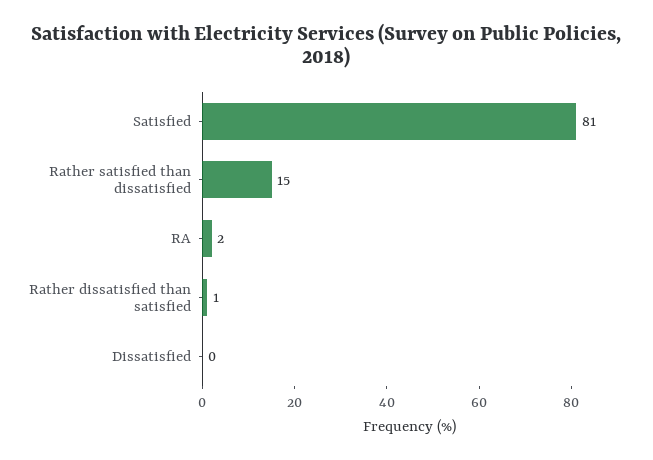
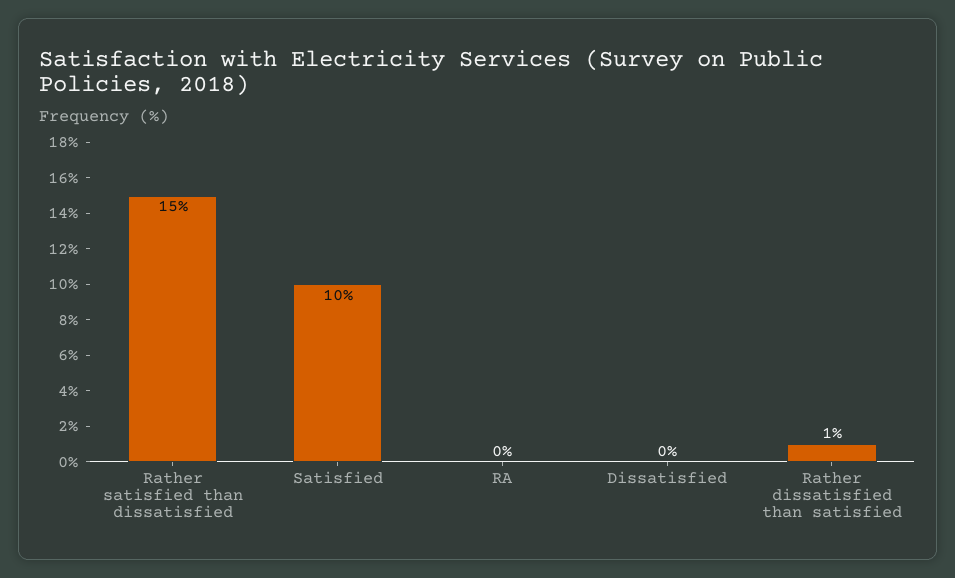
  {
-   "Satisfied": 81,
+   "Satisfied": 10,
    "Rather satisfied than dissatisfied": 15,
-   "RA": 2,
+   "RA": 0,
    "Rather dissatisfied than satisfied": 1,
    "Dissatisfied": 0
  }

